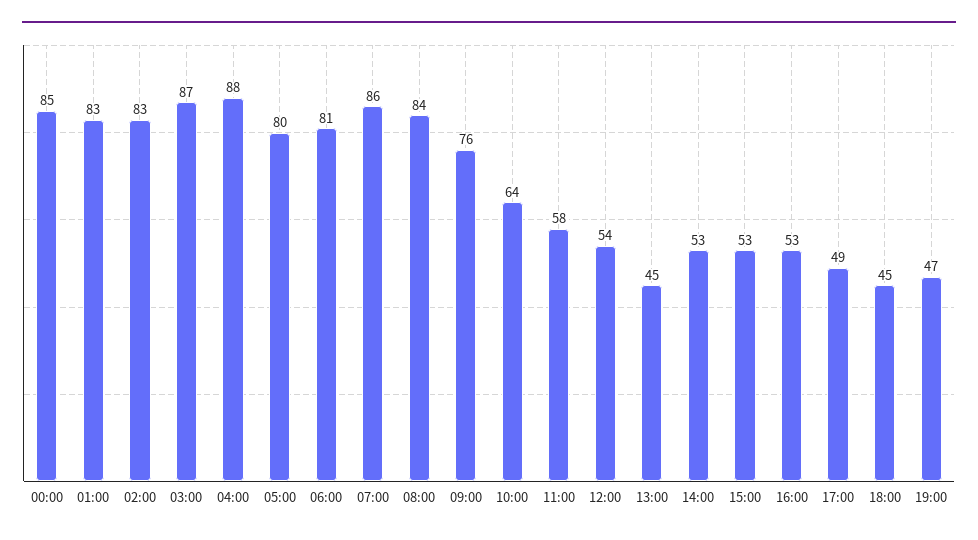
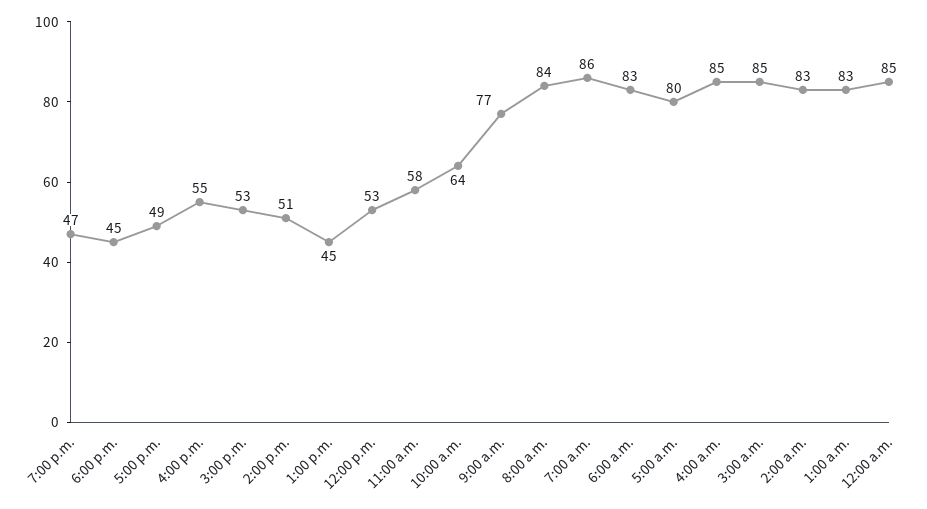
  {
    "00:00": 85,
    "01:00": 83,
    "02:00": 83,
-   "03:00": 87,
+   "03:00": 85,
-   "04:00": 88,
+   "04:00": 85,
    "05:00": 80,
-   "06:00": 81,
+   "06:00": 83,
    "07:00": 86,
    "08:00": 84,
-   "09:00": 76,
+   "09:00": 77,
    "10:00": 64,
    "11:00": 58,
-   "12:00": 54,
+   "12:00": 53,
    "13:00": 45,
-   "14:00": 53,
+   "14:00": 51,
    "15:00": 53,
-   "16:00": 53,
+   "16:00": 55,
    "17:00": 49,
    "18:00": 45,
    "19:00": 47
  }

